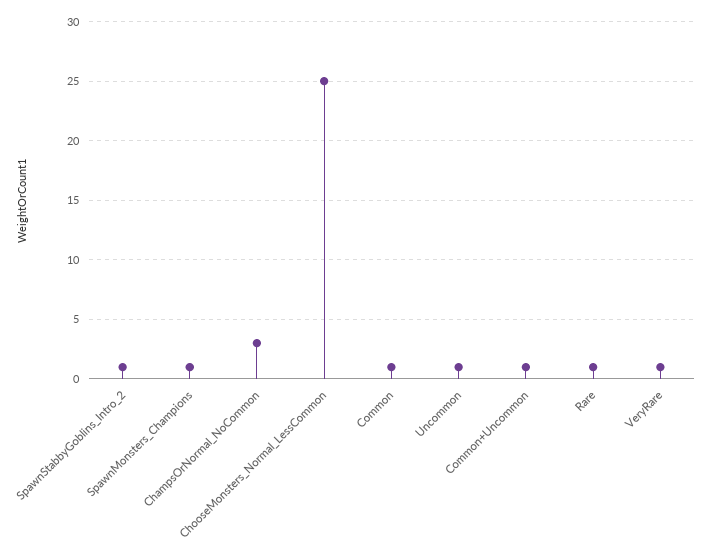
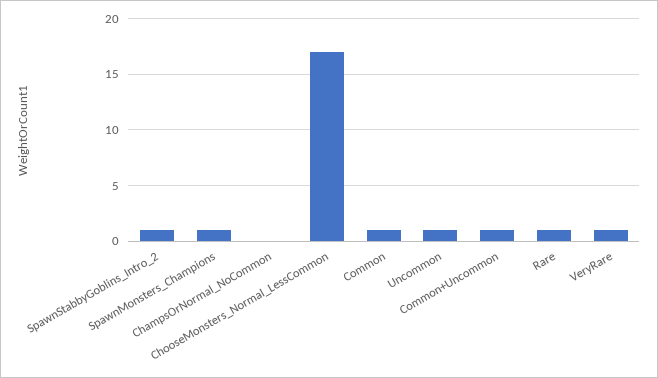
  {
    "SpawnStabbyGoblins_Intro_2": 1,
    "SpawnMonsters_Champions": 1,
-   "ChampsOrNormal_NoCommon": 3,
+   "ChampsOrNormal_NoCommon": 0,
-   "ChooseMonsters_Normal_LessCommon": 25,
+   "ChooseMonsters_Normal_LessCommon": 17,
    "Common": 1,
    "Uncommon": 1,
    "Common+Uncommon": 1,
    "Rare": 1,
    "VeryRare": 1
  }

